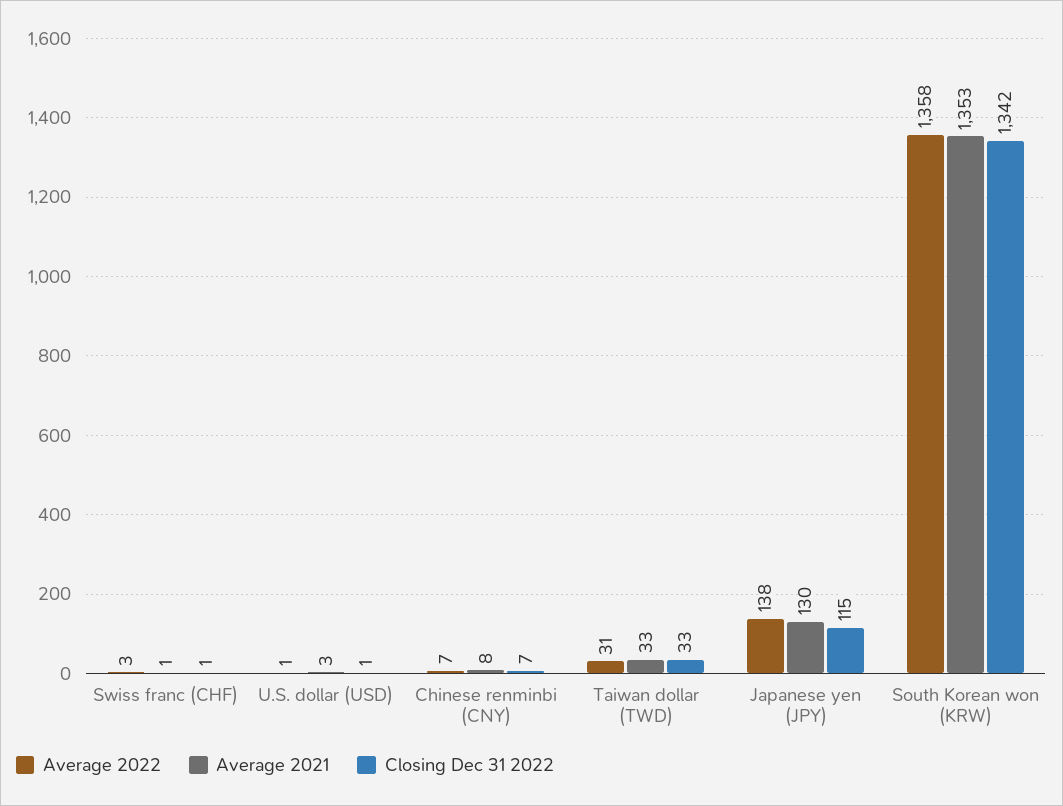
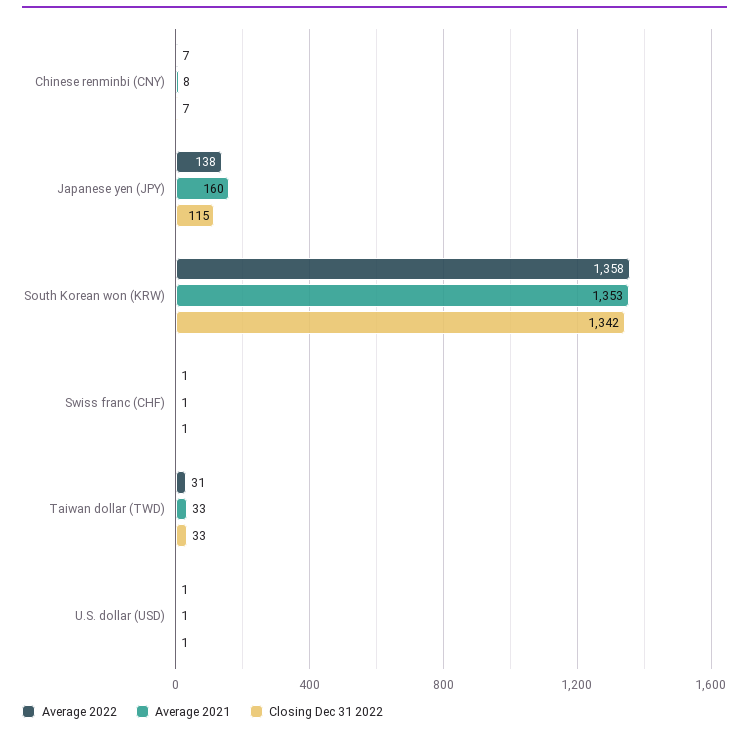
  {
    "Average 2022": {
-     "Swiss franc (CHF)": 3,
+     "Swiss franc (CHF)": 1,
      "U.S. dollar (USD)": 1,
      "Chinese renminbi (CNY)": 7,
      "Taiwan dollar (TWD)": 31,
      "Japanese yen (JPY)": 138,
      "South Korean won (KRW)": 1358
    },
    "Average 2021": {
      "Swiss franc (CHF)": 1,
-     "U.S. dollar (USD)": 3,
+     "U.S. dollar (USD)": 1,
      "Chinese renminbi (CNY)": 8,
      "Taiwan dollar (TWD)": 33,
-     "Japanese yen (JPY)": 130,
+     "Japanese yen (JPY)": 160,
      "South Korean won (KRW)": 1353
    },
    "Closing Dec 31 2022": {
      "Swiss franc (CHF)": 1,
      "U.S. dollar (USD)": 1,
      "Chinese renminbi (CNY)": 7,
      "Taiwan dollar (TWD)": 33,
      "Japanese yen (JPY)": 115,
      "South Korean won (KRW)": 1342
    }
  }

